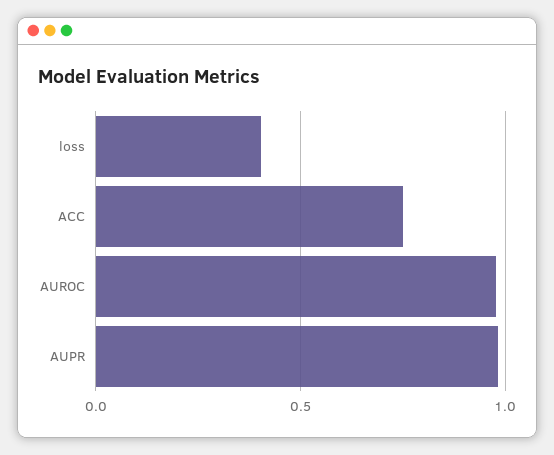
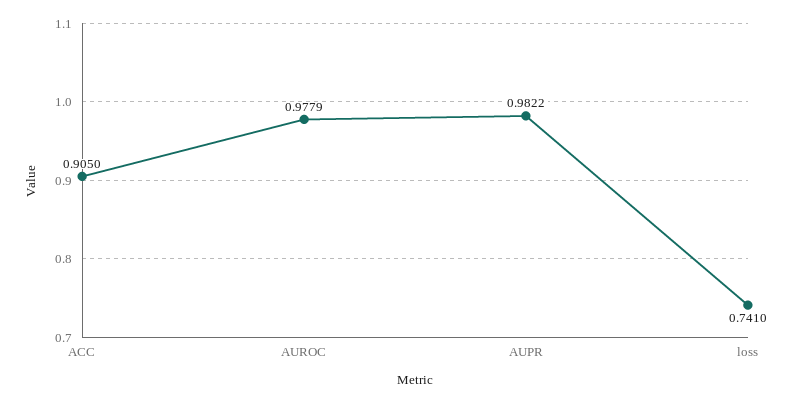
  {
-   "loss": 0.4,
+   "loss": 0.741,
-   "ACC": 0.75,
+   "ACC": 0.905,
    "AUROC": 0.9779,
    "AUPR": 0.9822
  }

